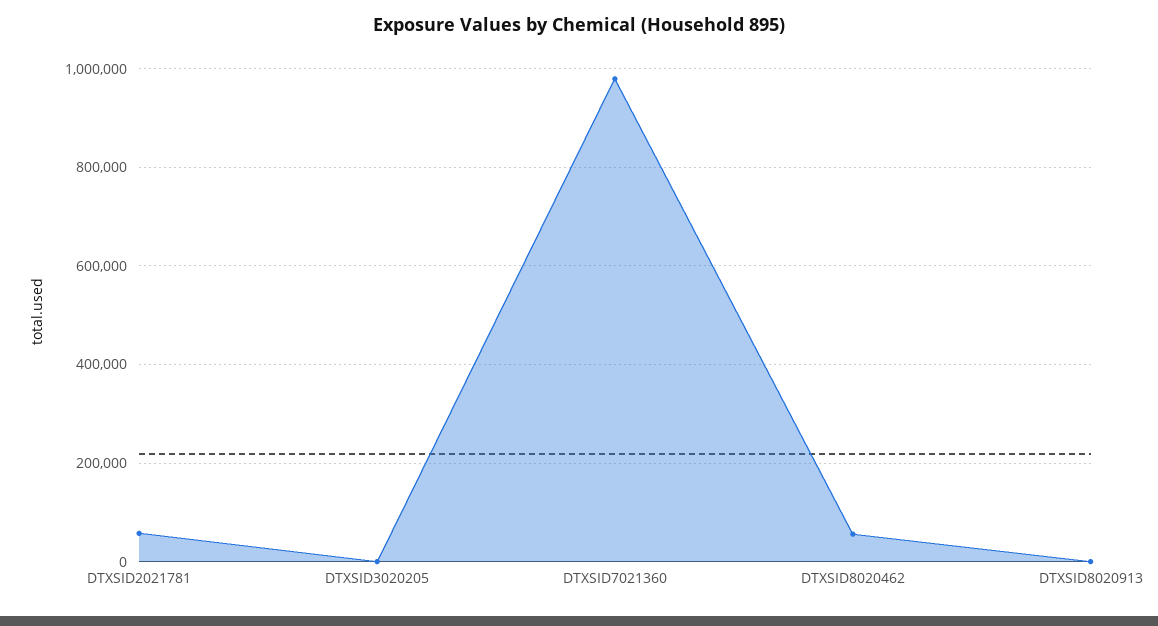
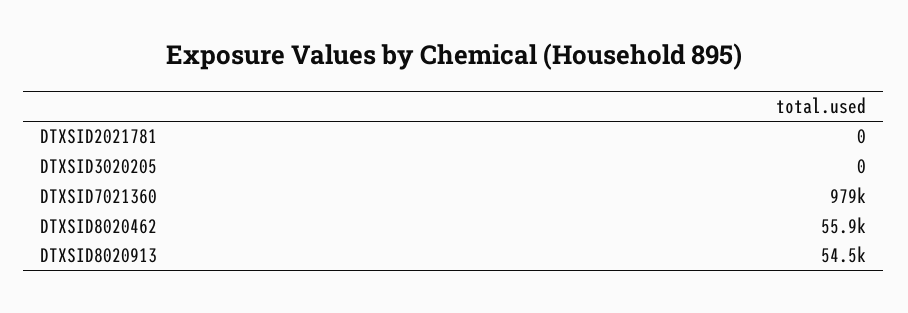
  {
-   "DTXSID2021781": 60000,
+   "DTXSID2021781": 0,
    "DTXSID3020205": 0,
    "DTXSID7021360": 979000,
    "DTXSID8020462": 55900,
-   "DTXSID8020913": 0
+   "DTXSID8020913": 54500
  }

